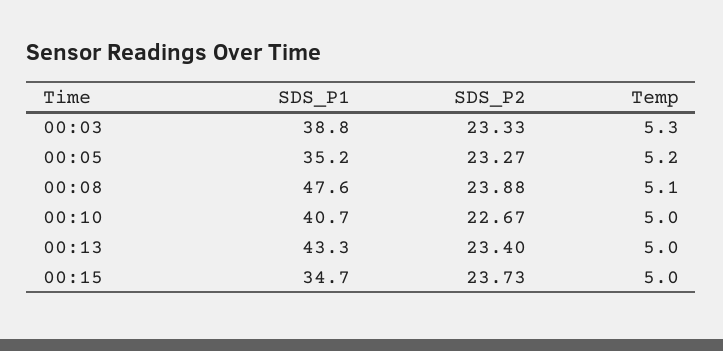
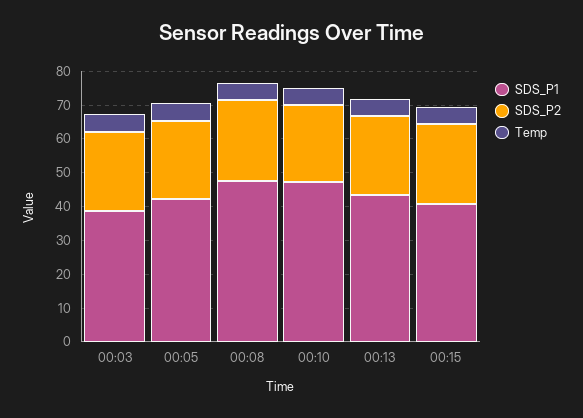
  {
    "SDS_P1": {
      "00:03": 38.8,
-     "00:05": 35.2,
+     "00:05": 42.5,
      "00:08": 47.6,
-     "00:10": 40.7,
+     "00:10": 47.5,
      "00:13": 43.3,
-     "00:15": 34.7
+     "00:15": 40
    },
    "SDS_P2": {
      "00:03": 23.33,
      "00:05": 23.27,
      "00:08": 23.88,
      "00:10": 22.67,
      "00:13": 23.4,
      "00:15": 23.73
    },
    "Temp": {
      "00:03": 5.3,
      "00:05": 5.2,
      "00:08": 5.1,
      "00:10": 5,
      "00:13": 5,
      "00:15": 5
    }
  }

